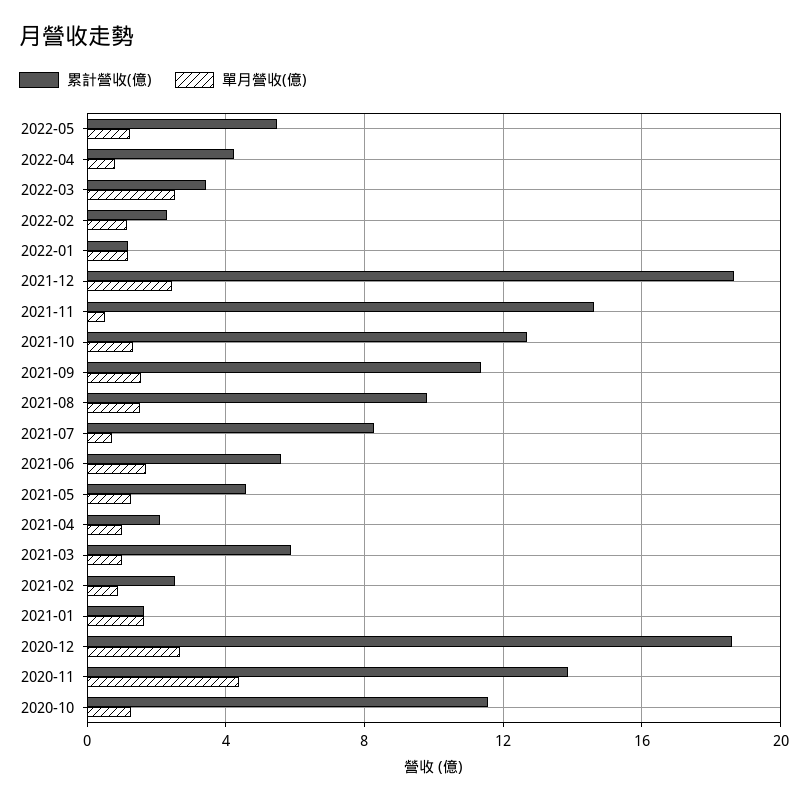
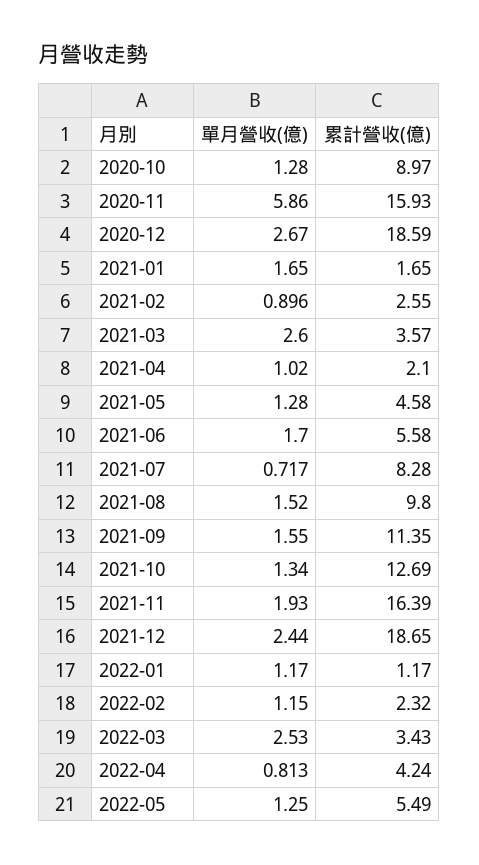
  {
    "累計營收(億)": {
      "2022-05": 5.49,
      "2022-04": 4.24,
      "2022-03": 3.43,
      "2022-02": 2.32,
      "2022-01": 1.17,
      "2021-12": 18.65,
-     "2021-11": 14.5,
+     "2021-11": 16.39,
      "2021-10": 12.69,
      "2021-09": 11.35,
      "2021-08": 9.8,
      "2021-07": 8.28,
      "2021-06": 5.58,
      "2021-05": 4.58,
      "2021-04": 2.1,
-     "2021-03": 6,
+     "2021-03": 3.57,
      "2021-02": 2.55,
      "2021-01": 1.65,
      "2020-12": 18.59,
-     "2020-11": 14,
+     "2020-11": 15.93,
-     "2020-10": 11.5
+     "2020-10": 8.97
    },
    "單月營收(億)": {
      "2022-05": 1.25,
      "2022-04": 0.813,
      "2022-03": 2.53,
      "2022-02": 1.15,
      "2022-01": 1.17,
      "2021-12": 2.44,
-     "2021-11": 0.5,
+     "2021-11": 1.93,
      "2021-10": 1.34,
      "2021-09": 1.55,
      "2021-08": 1.52,
      "2021-07": 0.717,
      "2021-06": 1.7,
      "2021-05": 1.28,
      "2021-04": 1.02,
-     "2021-03": 1,
+     "2021-03": 2.6,
      "2021-02": 0.896,
      "2021-01": 1.65,
      "2020-12": 2.67,
-     "2020-11": 4.5,
+     "2020-11": 5.86,
      "2020-10": 1.28
    }
  }

